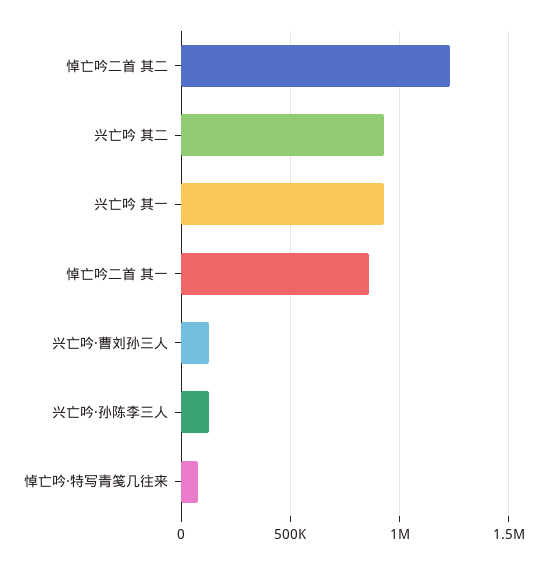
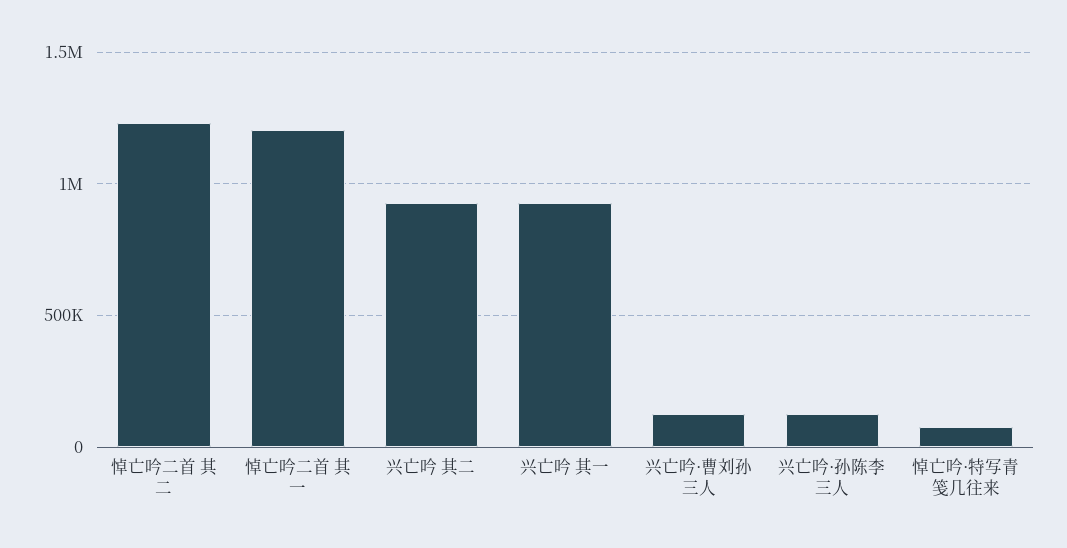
  {
    "悼亡吟二首 其二": 1250000,
    "兴亡吟 其二": 950000,
    "兴亡吟 其一": 950000,
-   "悼亡吟二首 其一": 850000,
+   "悼亡吟二首 其一": 1200000,
    "兴亡吟·曹刘孙三人": 150000,
    "兴亡吟·孙陈李三人": 150000,
    "悼亡吟·特写青笺几往来": 100000
  }

